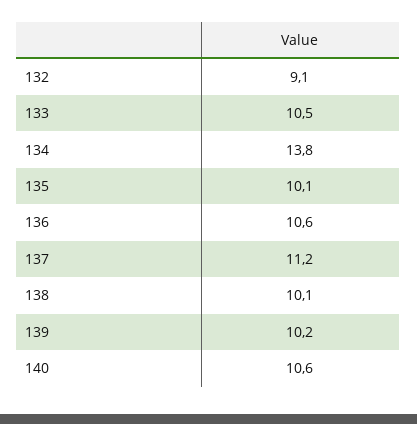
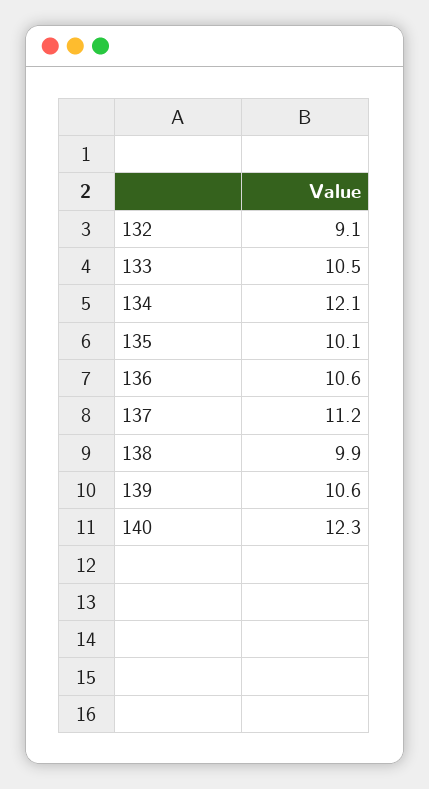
  {
    "132": 9.1,
    "133": 10.5,
-   "134": 13.8,
+   "134": 12.1,
    "135": 10.1,
    "136": 10.6,
    "137": 11.2,
-   "138": 10.1,
+   "138": 9.9,
-   "139": 10.2,
+   "139": 10.6,
-   "140": 10.6
+   "140": 12.3
  }

